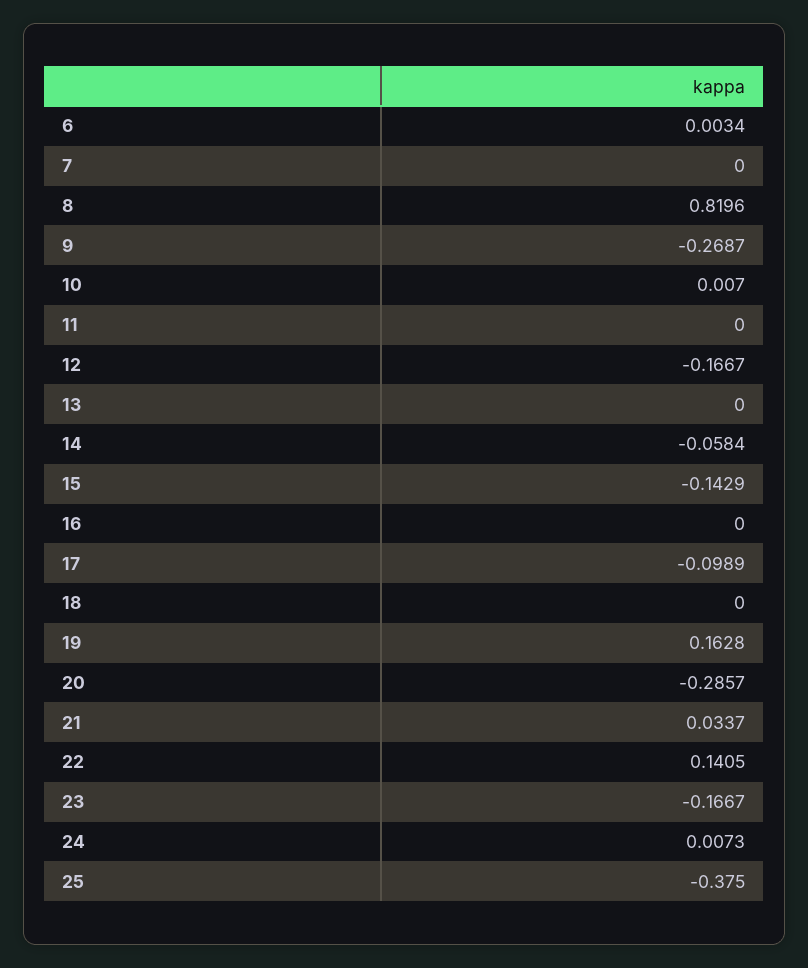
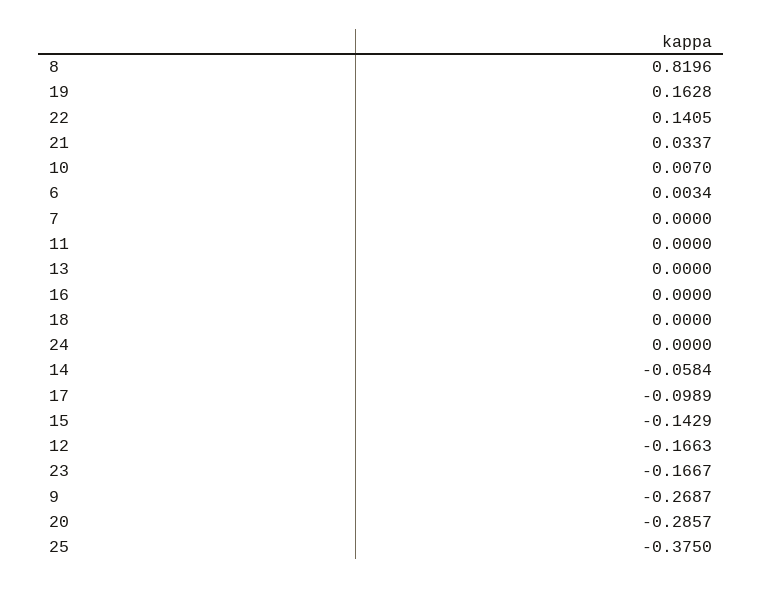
  {
    "6": 0.0034,
    "7": 0,
    "8": 0.8196,
    "9": -0.2687,
    "10": 0.007,
    "11": 0,
-   "12": -0.1667,
+   "12": -0.1663,
    "13": 0,
    "14": -0.0584,
    "15": -0.1429,
    "16": 0,
    "17": -0.0989,
    "18": 0,
    "19": 0.1628,
    "20": -0.2857,
    "21": 0.0337,
    "22": 0.1405,
    "23": -0.1667,
-   "24": 0.0073,
+   "24": 0,
    "25": -0.375
  }

